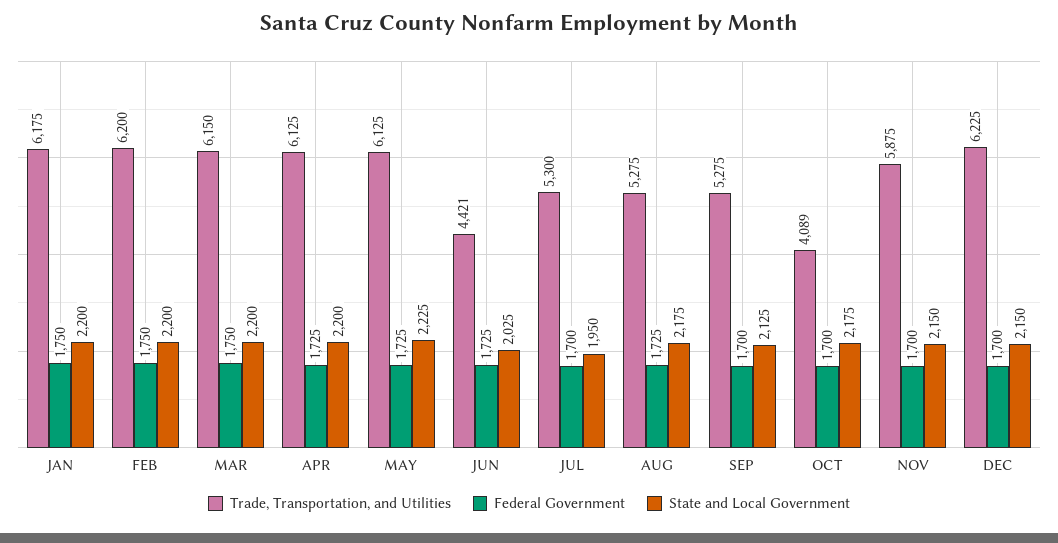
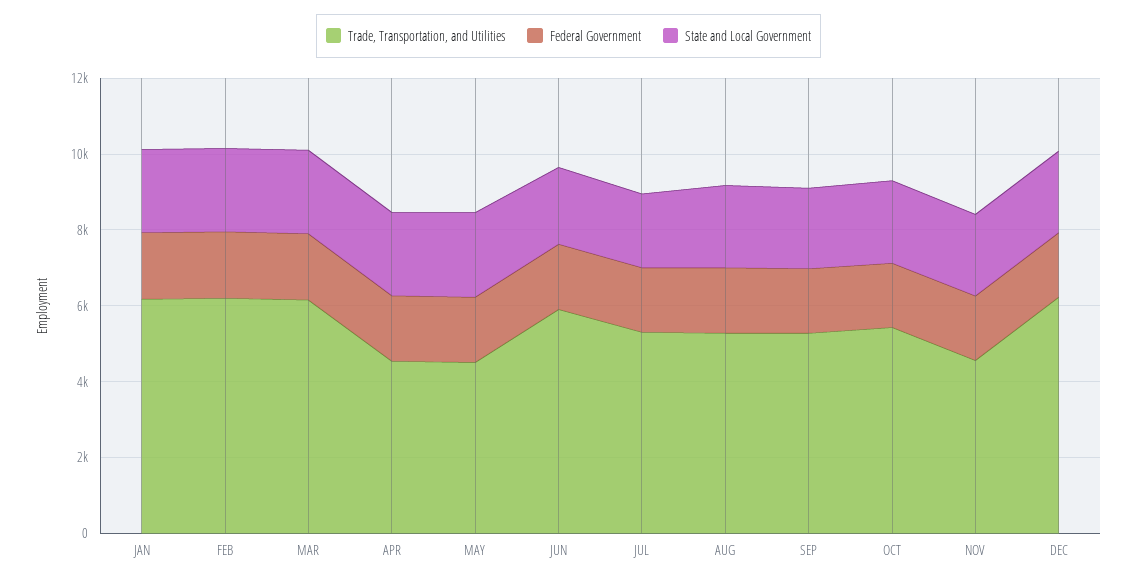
  {
    "Trade, Transportation, and Utilities": {
      "JAN": 6175,
      "FEB": 6200,
      "MAR": 6150,
-     "APR": 6125,
+     "APR": 4500,
-     "MAY": 6125,
+     "MAY": 4500,
-     "JUN": 4421,
+     "JUN": 6000,
      "JUL": 5300,
      "AUG": 5275,
      "SEP": 5275,
-     "OCT": 4089,
+     "OCT": 5500,
-     "NOV": 5875,
+     "NOV": 4500,
      "DEC": 6225
    },
    "Federal Government": {
      "JAN": 1750,
      "FEB": 1750,
      "MAR": 1750,
      "APR": 1725,
      "MAY": 1725,
      "JUN": 1725,
      "JUL": 1700,
      "AUG": 1725,
      "SEP": 1700,
      "OCT": 1700,
      "NOV": 1700,
      "DEC": 1700
    },
    "State and Local Government": {
      "JAN": 2200,
      "FEB": 2200,
      "MAR": 2200,
      "APR": 2200,
      "MAY": 2225,
      "JUN": 2025,
      "JUL": 1950,
      "AUG": 2175,
      "SEP": 2125,
      "OCT": 2175,
      "NOV": 2150,
      "DEC": 2150
    }
  }

